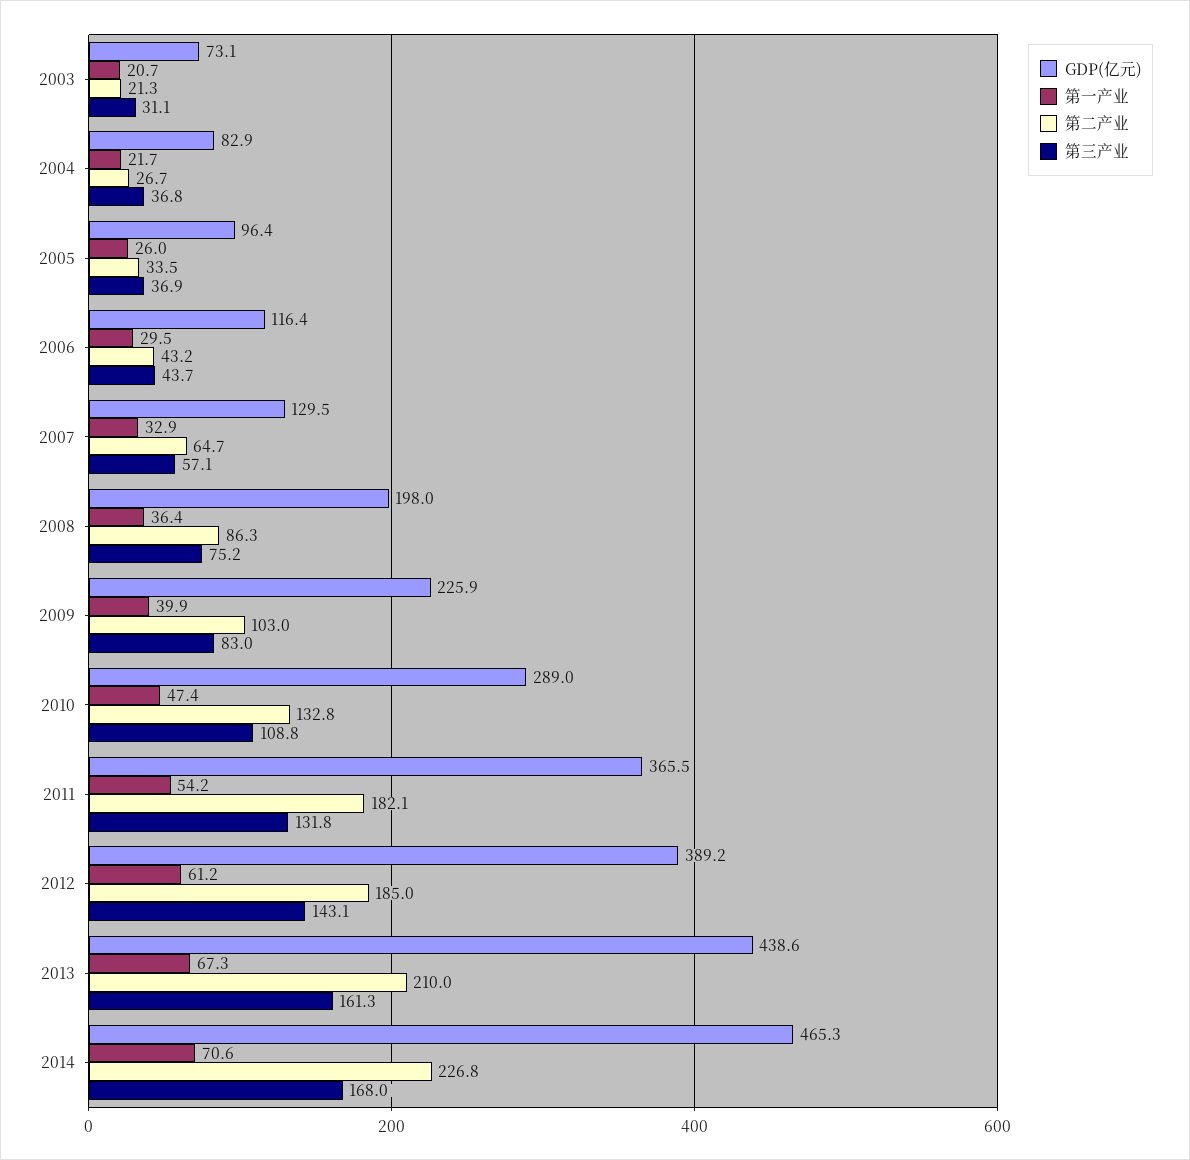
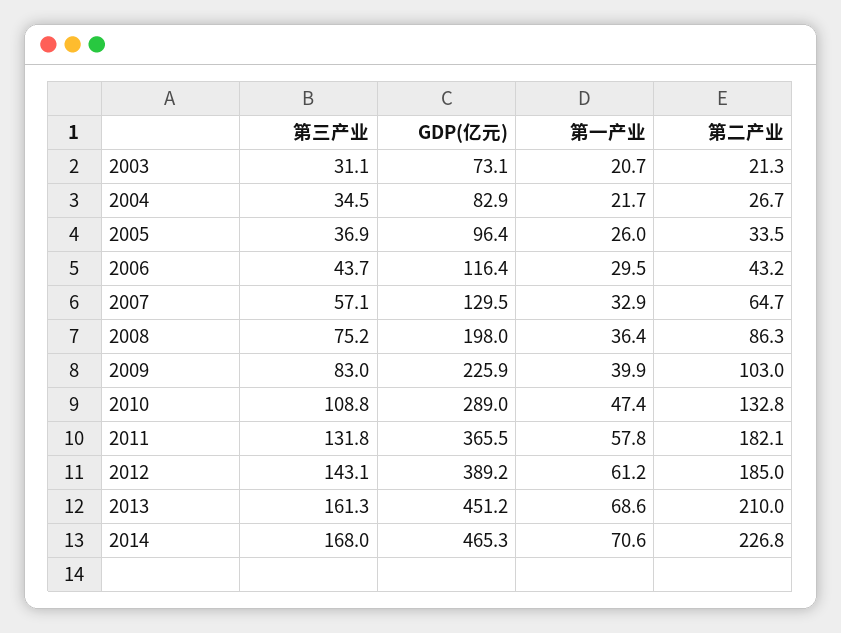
  {
    "GDP(亿元)": {
      "2003": 73.1,
      "2004": 82.9,
      "2005": 96.4,
      "2006": 116.4,
      "2007": 129.5,
      "2008": 198,
      "2009": 225.9,
      "2010": 289,
      "2011": 365.5,
      "2012": 389.2,
-     "2013": 438.6,
+     "2013": 451.2,
      "2014": 465.3
    },
    "第一产业": {
      "2003": 20.7,
      "2004": 21.7,
      "2005": 26,
      "2006": 29.5,
      "2007": 32.9,
      "2008": 36.4,
      "2009": 39.9,
      "2010": 47.4,
-     "2011": 54.2,
+     "2011": 57.8,
      "2012": 61.2,
-     "2013": 67.3,
+     "2013": 68.6,
      "2014": 70.6
    },
    "第二产业": {
      "2003": 21.3,
      "2004": 26.7,
      "2005": 33.5,
      "2006": 43.2,
      "2007": 64.7,
      "2008": 86.3,
      "2009": 103,
      "2010": 132.8,
      "2011": 182.1,
      "2012": 185,
      "2013": 210,
      "2014": 226.8
    },
    "第三产业": {
      "2003": 31.1,
-     "2004": 36.8,
+     "2004": 34.5,
      "2005": 36.9,
      "2006": 43.7,
      "2007": 57.1,
      "2008": 75.2,
      "2009": 83,
      "2010": 108.8,
      "2011": 131.8,
      "2012": 143.1,
      "2013": 161.3,
      "2014": 168
    }
  }

